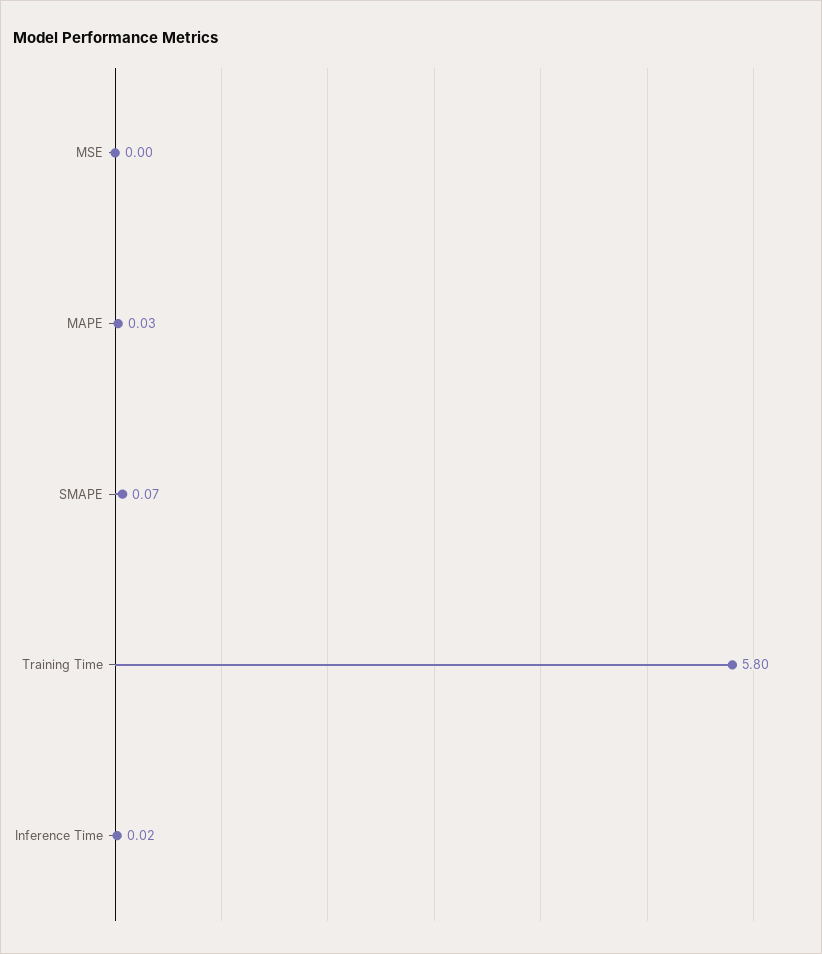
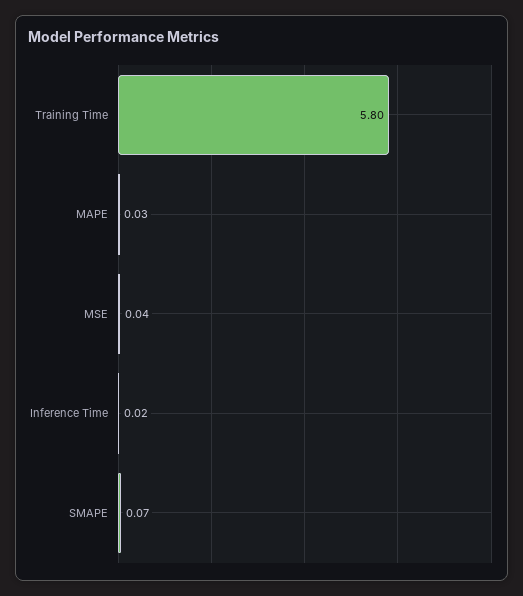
  {
-   "MSE": 0,
+   "MSE": 0.04,
    "MAPE": 0.03,
    "SMAPE": 0.07,
    "Training Time": 5.8,
    "Inference Time": 0.02
  }

